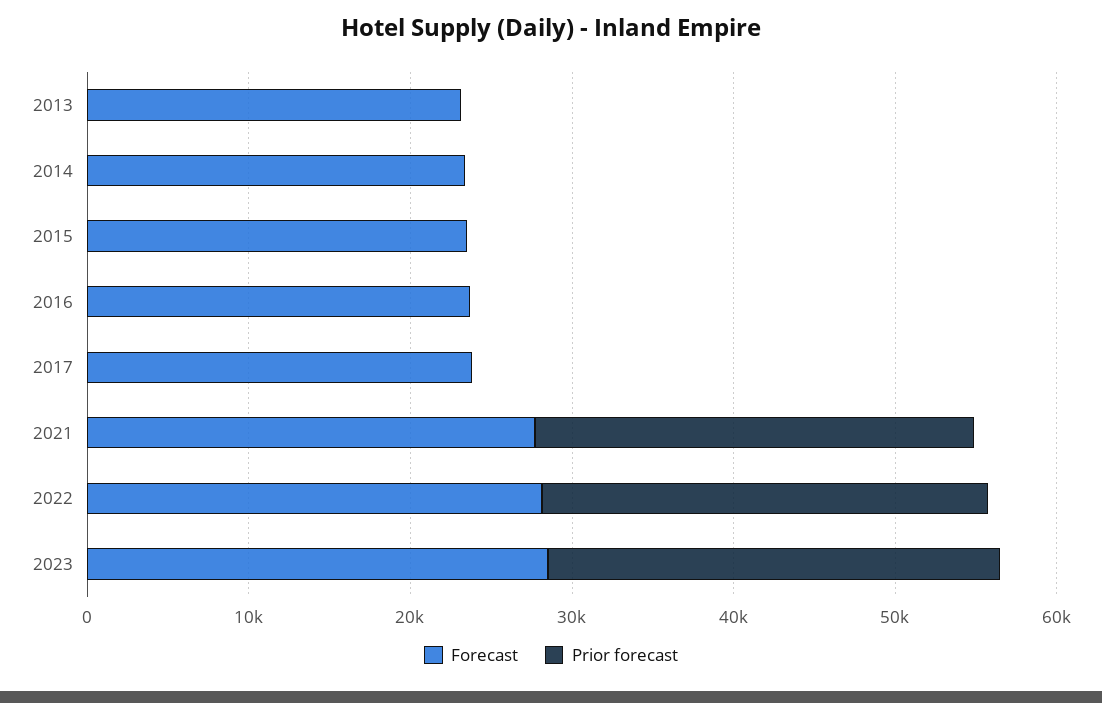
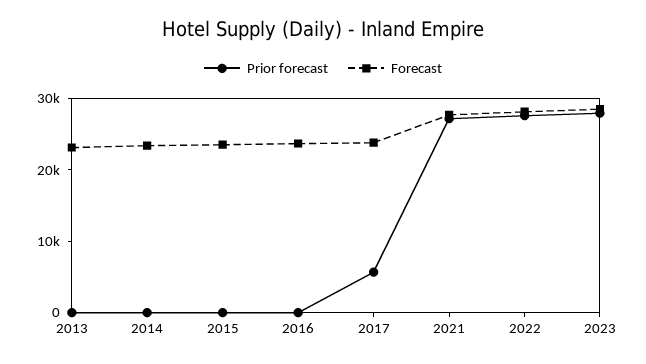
  {
    "Forecast": {
      "2013": 24000,
      "2014": 24000,
      "2015": 24000,
      "2016": 24000,
      "2017": 24000,
      "2021": 28000,
      "2022": 28000,
      "2023": 28000
    },
    "Prior forecast": {
      "2013": 0,
      "2014": 0,
      "2015": 0,
      "2016": 0,
-     "2017": 0,
+     "2017": 6000,
      "2021": 28000,
      "2022": 28000,
      "2023": 28000
    }
  }

